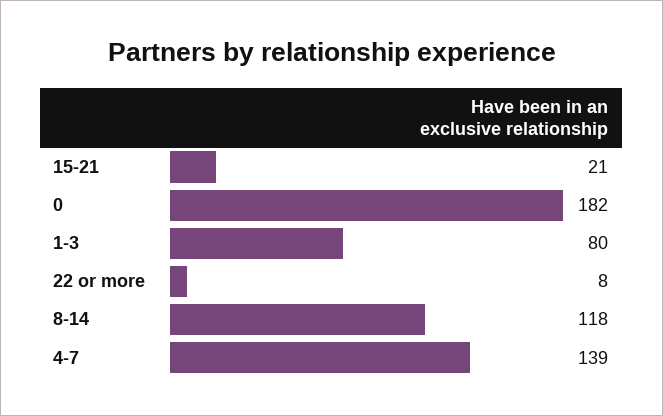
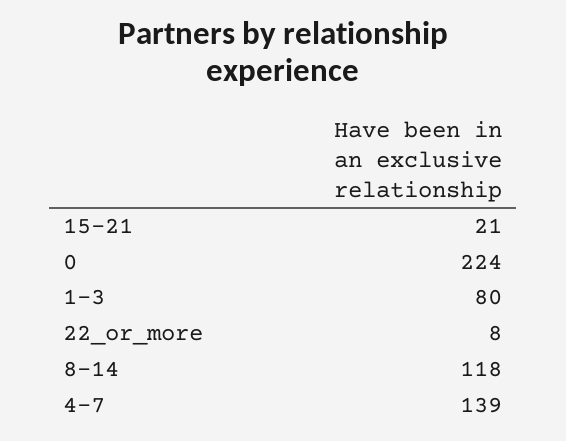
  {
    "15-21": 21,
-   "0": 182,
+   "0": 224,
    "1-3": 80,
    "22 or more": 8,
    "8-14": 118,
    "4-7": 139
  }

